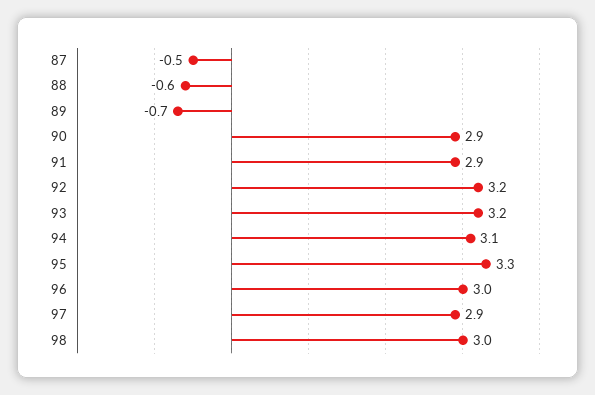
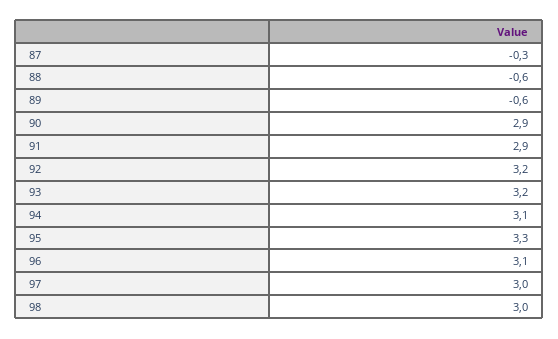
  {
-   "87": -0.5,
+   "87": -0.3,
    "88": -0.6,
-   "89": -0.7,
+   "89": -0.6,
    "90": 2.9,
    "91": 2.9,
    "92": 3.2,
    "93": 3.2,
    "94": 3.1,
    "95": 3.3,
-   "96": 3,
+   "96": 3.1,
-   "97": 2.9,
+   "97": 3,
    "98": 3
  }

